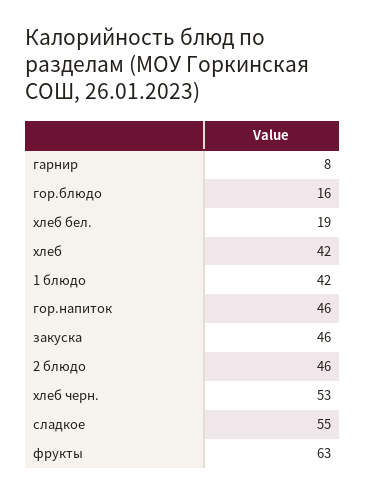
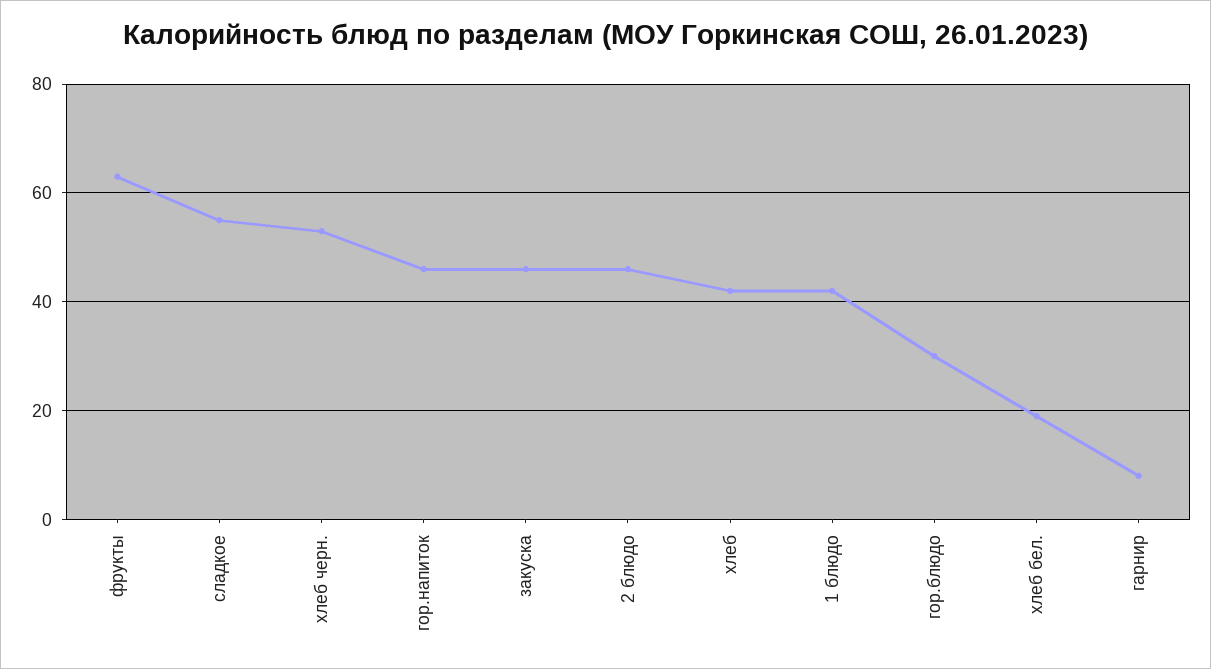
  {
    "гарнир": 8,
-   "гор.блюдо": 16,
+   "гор.блюдо": 30,
    "хлеб бел.": 19,
    "хлеб": 42,
    "1 блюдо": 42,
    "гор.напиток": 46,
    "закуска": 46,
    "2 блюдо": 46,
    "хлеб черн.": 53,
    "сладкое": 55,
    "фрукты": 63
  }

